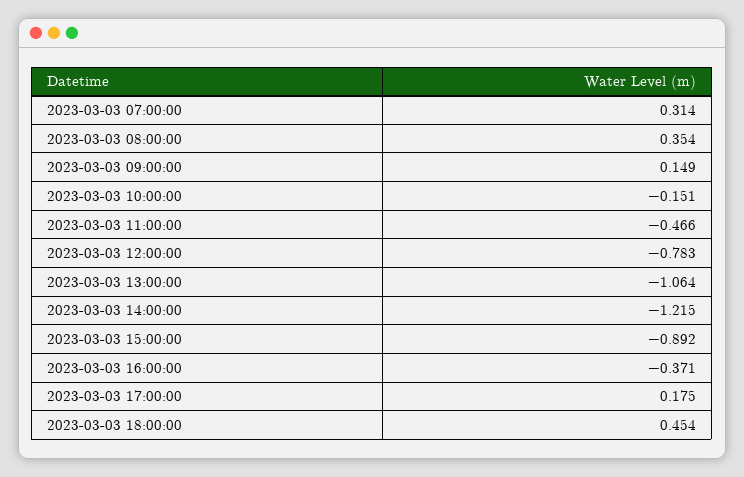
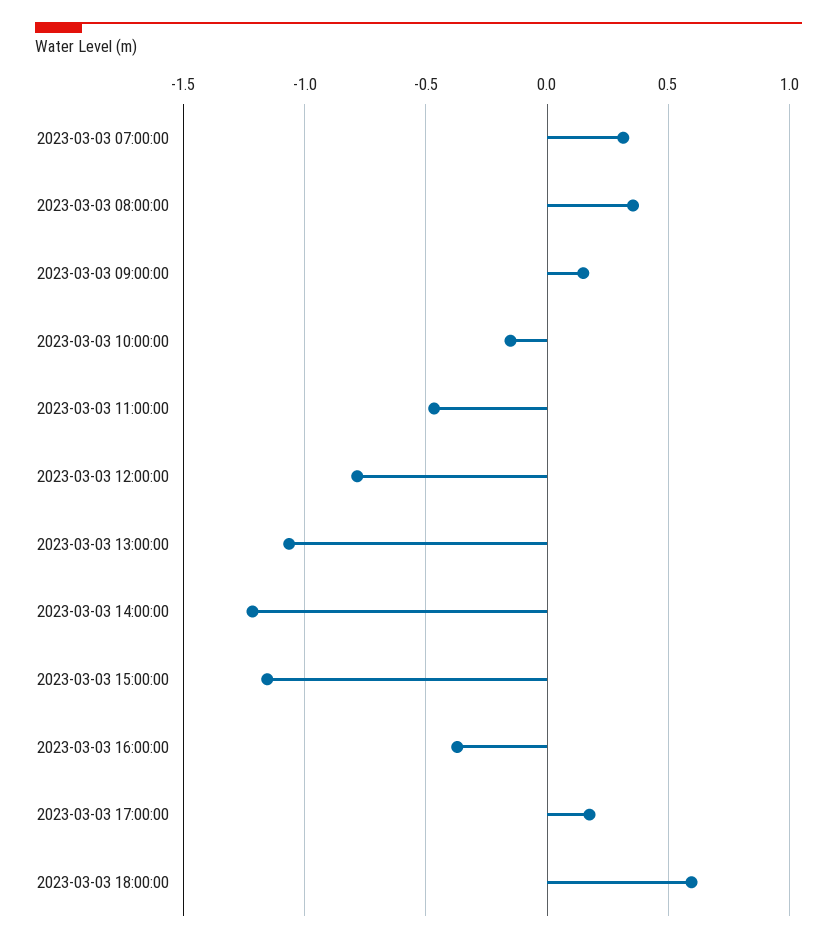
  {
    "2023-03-03 07:00:00": 0.314,
    "2023-03-03 08:00:00": 0.354,
    "2023-03-03 09:00:00": 0.149,
    "2023-03-03 10:00:00": -0.151,
    "2023-03-03 11:00:00": -0.466,
    "2023-03-03 12:00:00": -0.783,
    "2023-03-03 13:00:00": -1.064,
    "2023-03-03 14:00:00": -1.215,
-   "2023-03-03 15:00:00": -0.892,
+   "2023-03-03 15:00:00": -1.15,
    "2023-03-03 16:00:00": -0.371,
    "2023-03-03 17:00:00": 0.175,
-   "2023-03-03 18:00:00": 0.454
+   "2023-03-03 18:00:00": 0.6
  }

